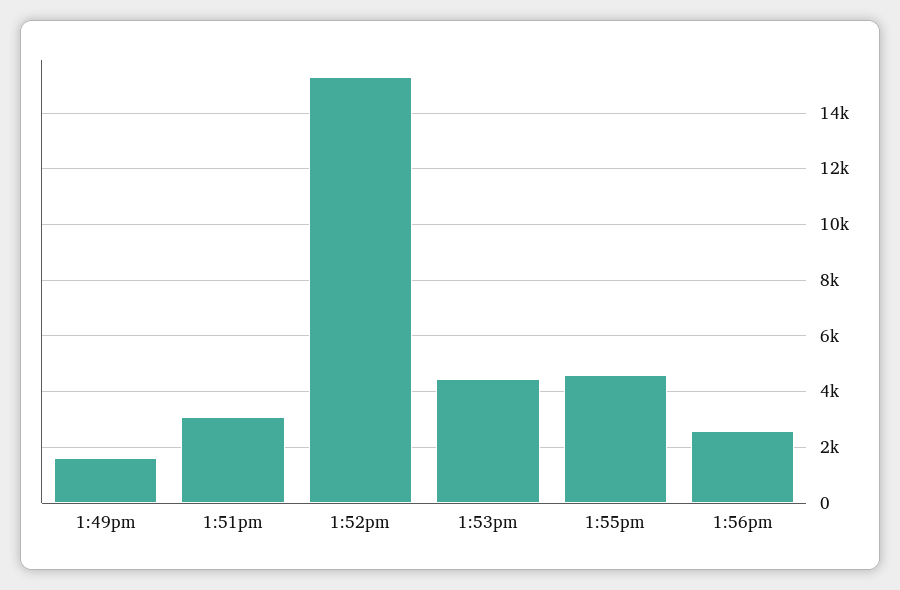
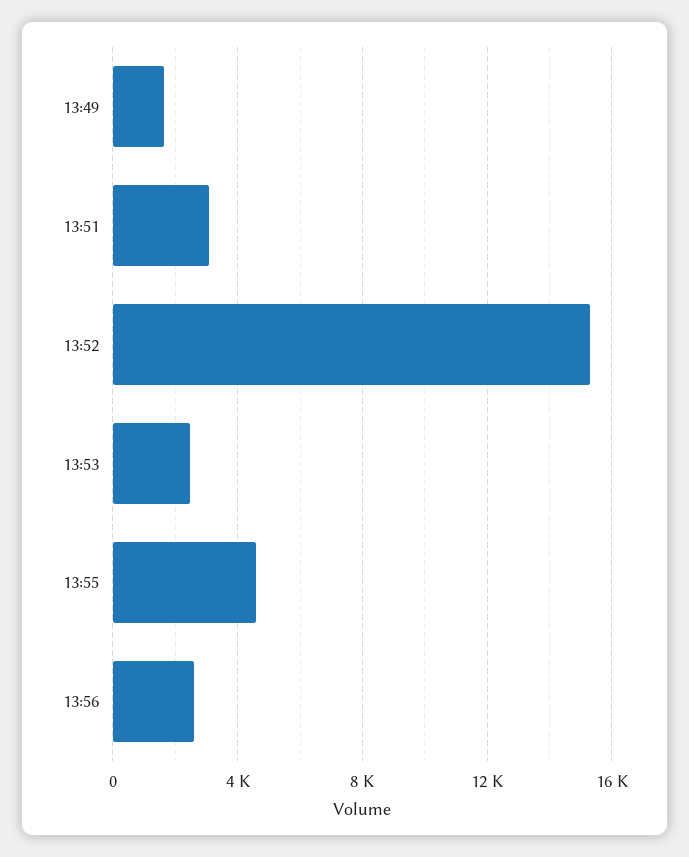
  {
    "1:49pm": 1750,
    "1:51pm": 3000,
    "1:52pm": 15250,
-   "1:53pm": 4500,
+   "1:53pm": 2500,
    "1:55pm": 4500,
    "1:56pm": 2500
  }

